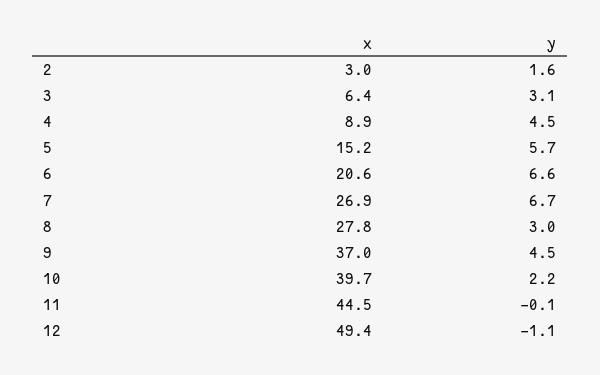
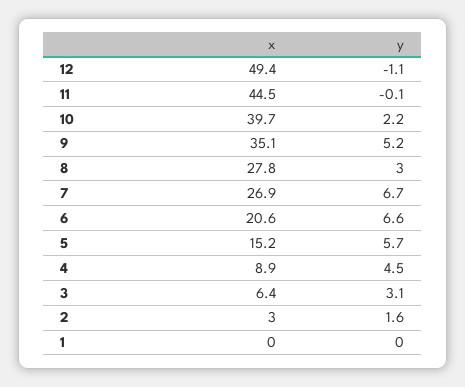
  {
    "x": {
      "2": 3,
      "3": 6.4,
      "4": 8.9,
      "5": 15.2,
      "6": 20.6,
      "7": 26.9,
      "8": 27.8,
-     "9": 37,
+     "9": 35.1,
      "10": 39.7,
      "11": 44.5,
-     "12": 49.4
+     "12": 49.4,
+     "1": 0
    },
    "y": {
      "2": 1.6,
      "3": 3.1,
      "4": 4.5,
      "5": 5.7,
      "6": 6.6,
      "7": 6.7,
      "8": 3,
-     "9": 4.5,
+     "9": 5.2,
      "10": 2.2,
      "11": -0.1,
-     "12": -1.1
+     "12": -1.1,
+     "1": 0
    }
  }

